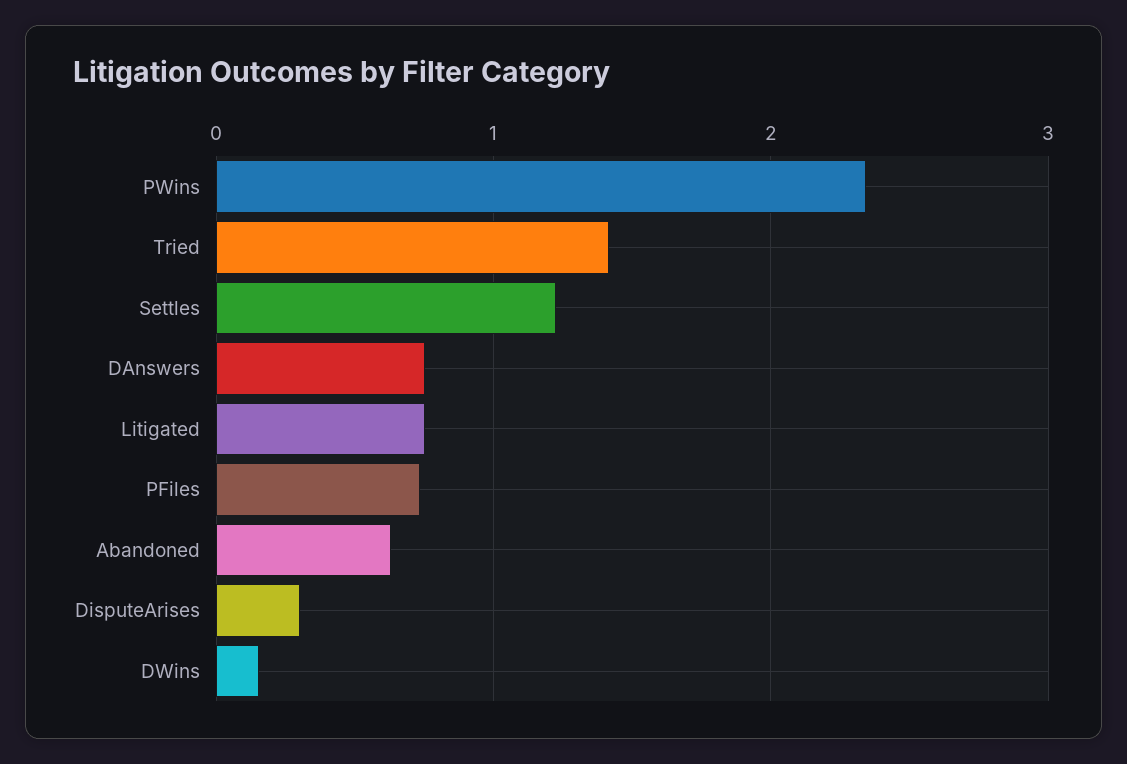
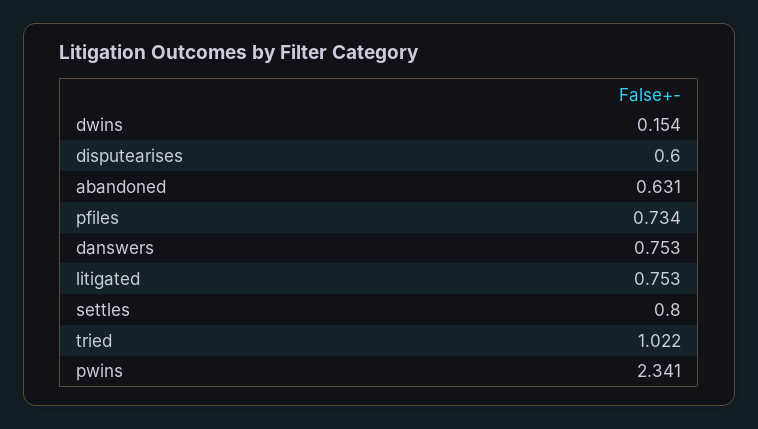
  {
    "PWins": 2.341,
-   "Tried": 1.4,
+   "Tried": 1.022,
-   "Settles": 1.2,
+   "Settles": 0.8,
    "DAnswers": 0.753,
    "Litigated": 0.753,
    "PFiles": 0.734,
    "Abandoned": 0.631,
-   "DisputeArises": 0.3,
+   "DisputeArises": 0.6,
    "DWins": 0.154
  }

